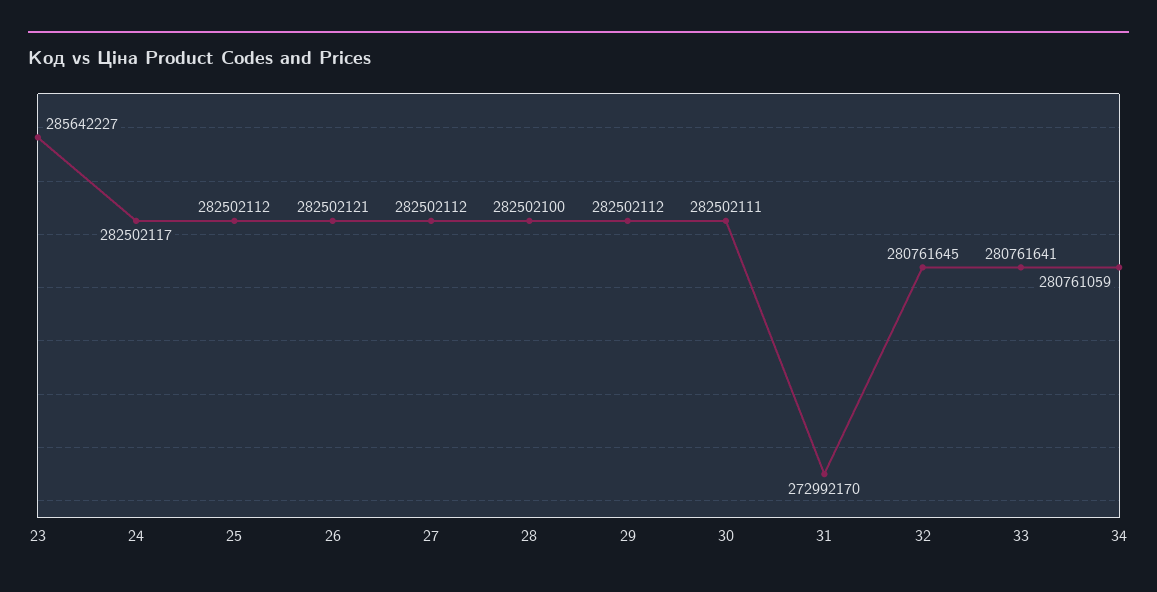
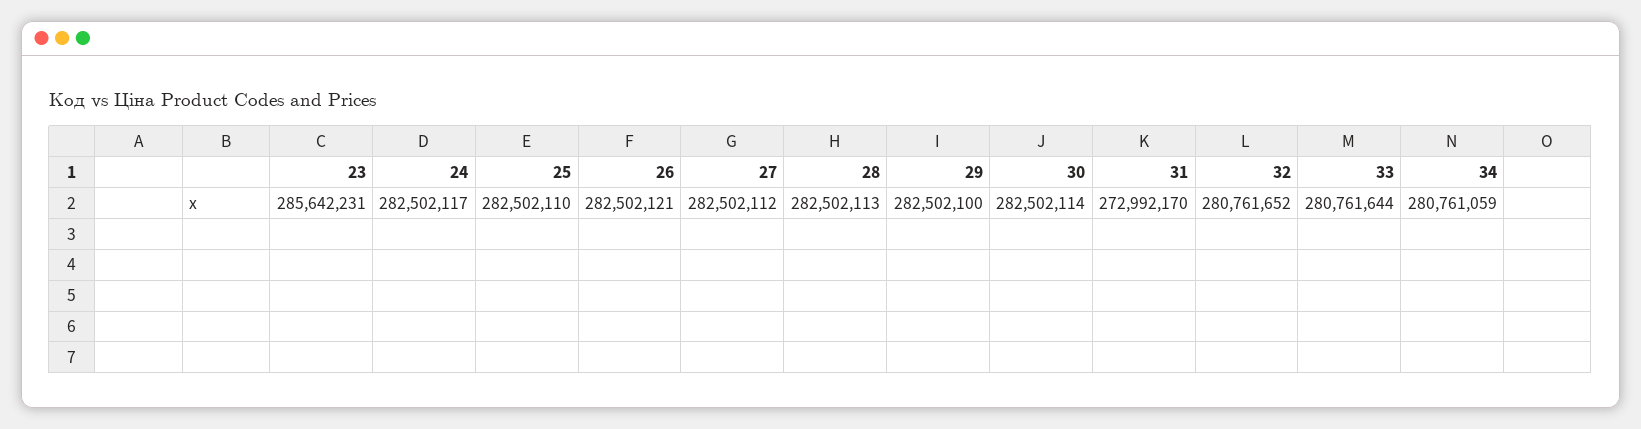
  {
-   "23": 285642227,
+   "23": 285642231,
    "24": 282502117,
-   "25": 282502112,
+   "25": 282502110,
    "26": 282502121,
    "27": 282502112,
-   "28": 282502100,
+   "28": 282502113,
-   "29": 282502112,
+   "29": 282502100,
-   "30": 282502111,
+   "30": 282502114,
    "31": 272992170,
-   "32": 280761645,
+   "32": 280761652,
-   "33": 280761641,
+   "33": 280761644,
    "34": 280761059
  }

